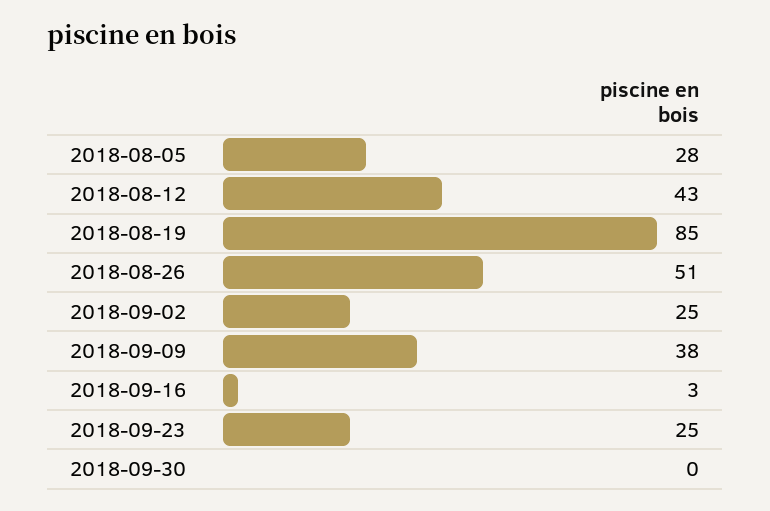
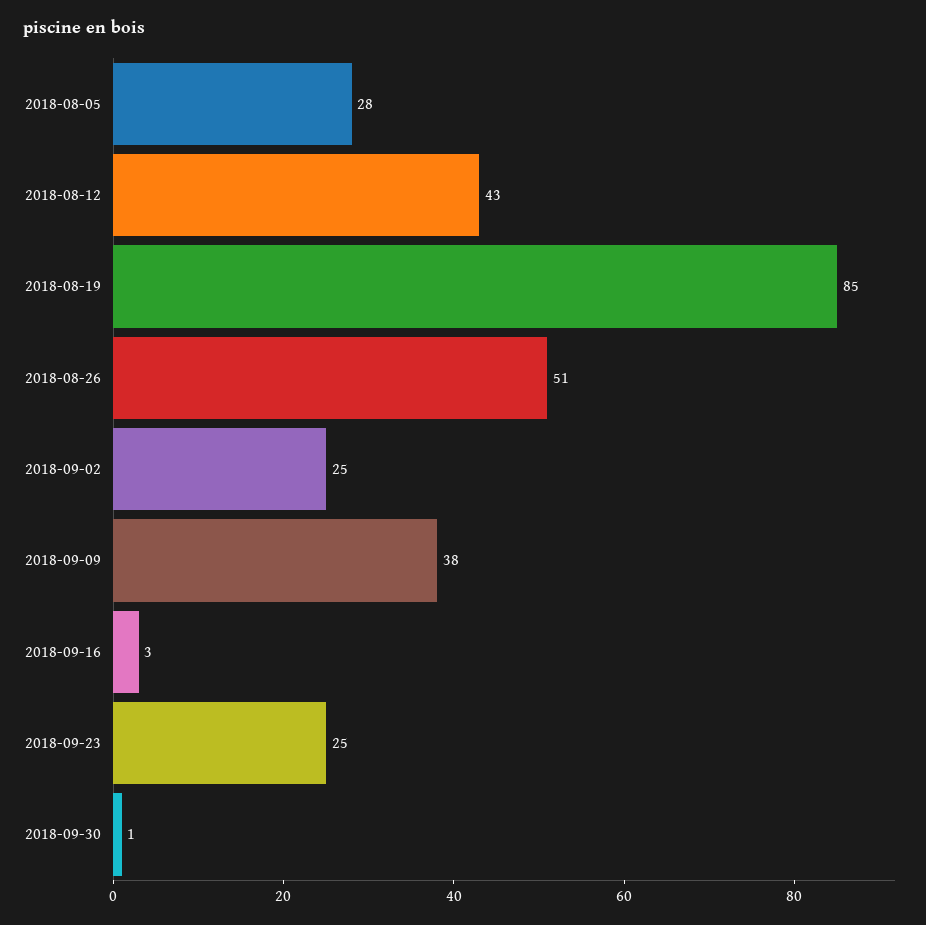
  {
    "2018-08-05": 28,
    "2018-08-12": 43,
    "2018-08-19": 85,
    "2018-08-26": 51,
    "2018-09-02": 25,
    "2018-09-09": 38,
    "2018-09-16": 3,
    "2018-09-23": 25,
-   "2018-09-30": 0
+   "2018-09-30": 1
  }

